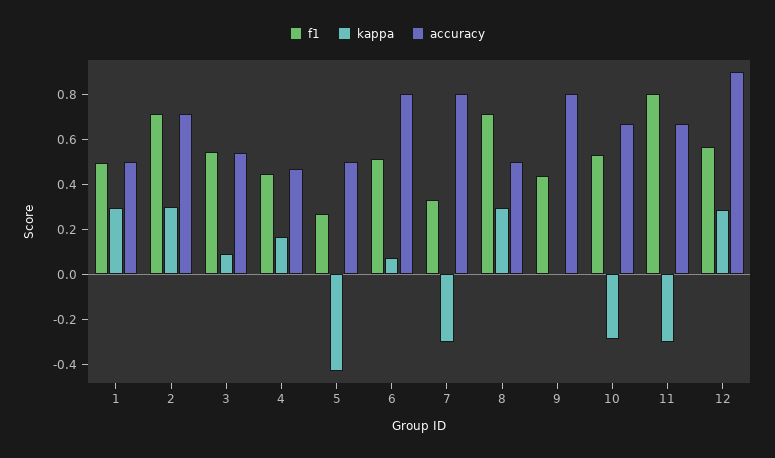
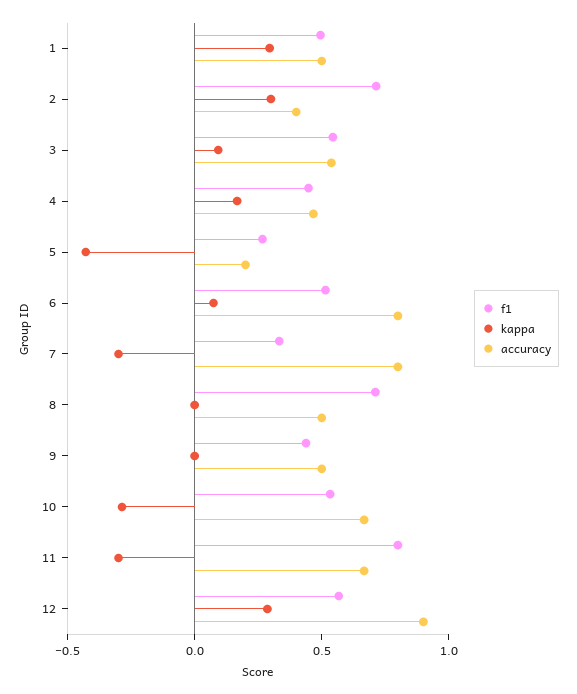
  {
    "f1": {
      "1": 0.5,
      "2": 0.7,
      "3": 0.55,
      "4": 0.45,
      "5": 0.25,
      "6": 0.5,
      "7": 0.35,
      "8": 0.7,
      "9": 0.45,
      "10": 0.55,
      "11": 0.8,
      "12": 0.55
    },
    "kappa": {
      "1": 0.3,
      "2": 0.3,
      "3": 0.1,
      "4": 0.15,
      "5": -0.45,
      "6": 0.05,
      "7": -0.3,
-     "8": 0.3,
+     "8": 0,
      "9": 0,
      "10": -0.3,
      "11": -0.3,
      "12": 0.3
    },
    "accuracy": {
      "1": 0.5,
-     "2": 0.7,
+     "2": 0.4,
      "3": 0.55,
      "4": 0.45,
-     "5": 0.5,
+     "5": 0.2,
      "6": 0.8,
      "7": 0.8,
      "8": 0.5,
-     "9": 0.8,
+     "9": 0.5,
      "10": 0.65,
      "11": 0.65,
      "12": 0.9
    }
  }

